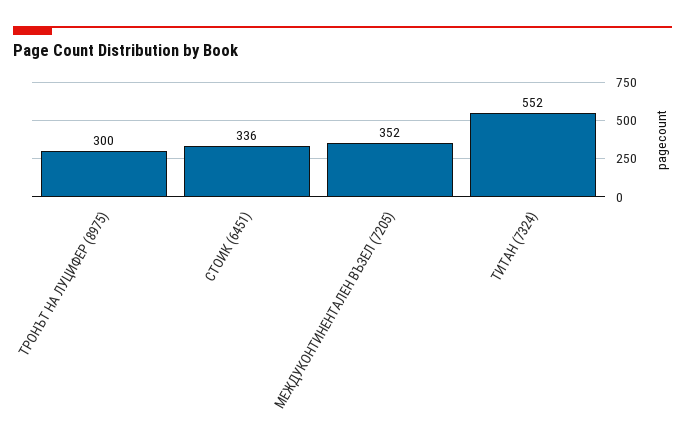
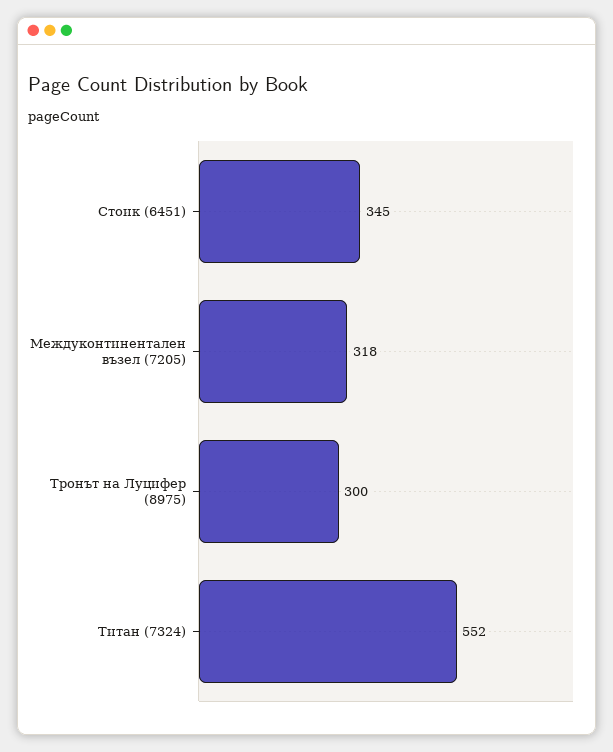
  {
    "ТРОНЪТ НА ЛУЦИФЕР (8975)": 300,
-   "СТОИК (6451)": 336,
+   "СТОИК (6451)": 345,
-   "МЕЖДУКОНТИНЕНТАЛЕН ВЪЗЕЛ (7205)": 352,
+   "МЕЖДУКОНТИНЕНТАЛЕН ВЪЗЕЛ (7205)": 318,
    "ТИТАН (7324)": 552
  }

